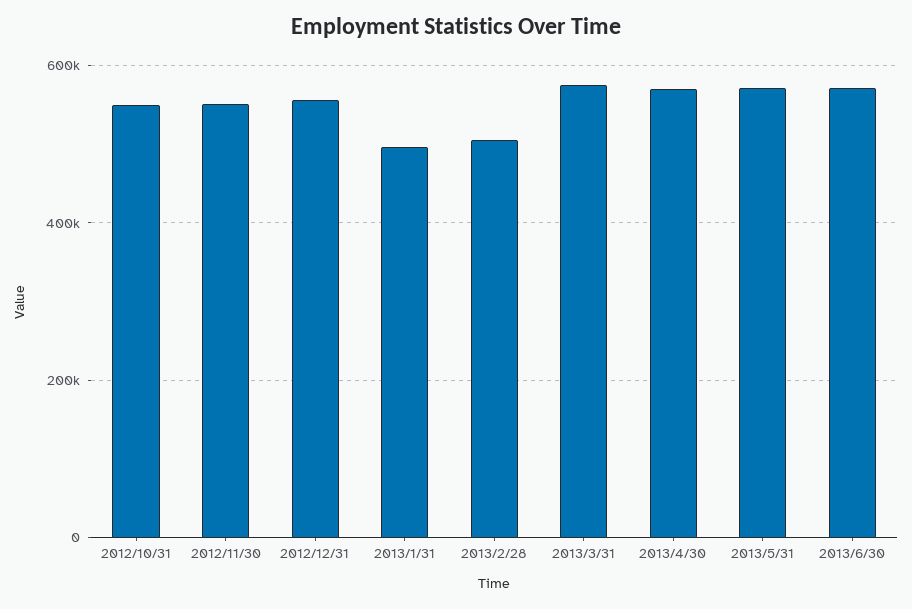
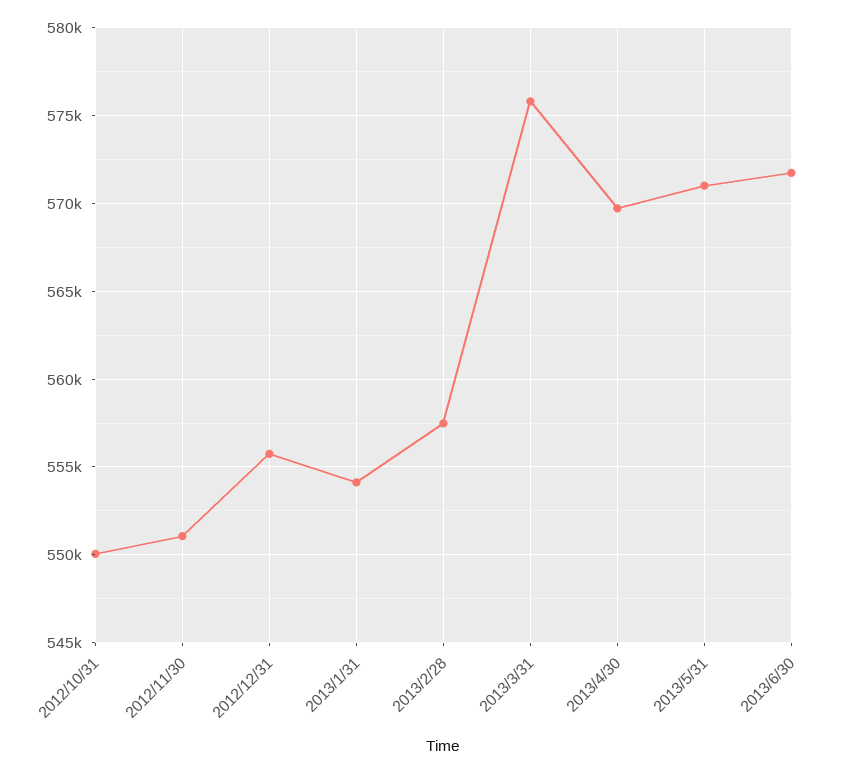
  {
    "2012/10/31": 550000,
    "2012/11/30": 551000,
    "2012/12/31": 555500,
-   "2013/1/31": 500000,
+   "2013/1/31": 554000,
-   "2013/2/28": 500000,
+   "2013/2/28": 557500,
    "2013/3/31": 576000,
    "2013/4/30": 569500,
    "2013/5/31": 571000,
    "2013/6/30": 571500
  }

